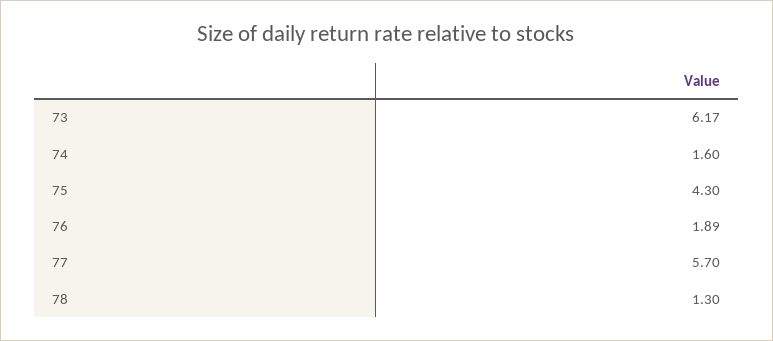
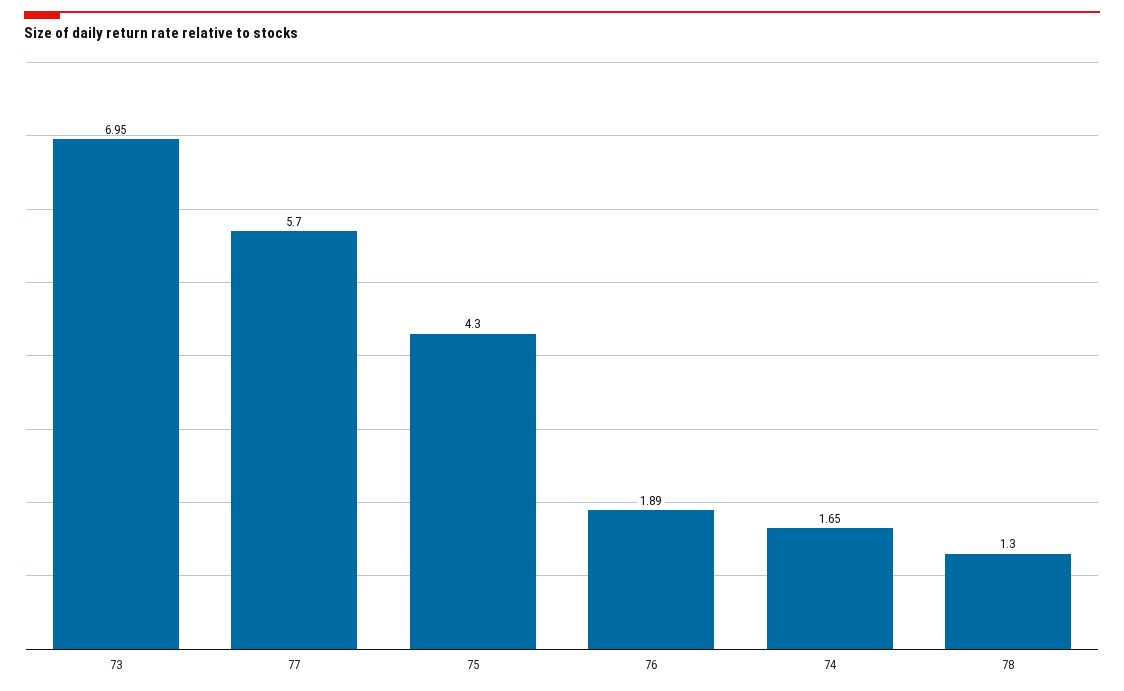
  {
-   "73": 6.17,
+   "73": 6.95,
-   "74": 1.6,
+   "74": 1.65,
    "75": 4.3,
    "76": 1.89,
    "77": 5.7,
    "78": 1.3
  }

